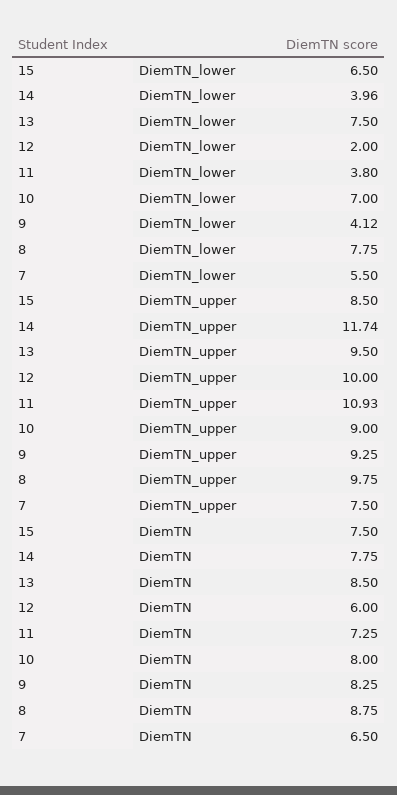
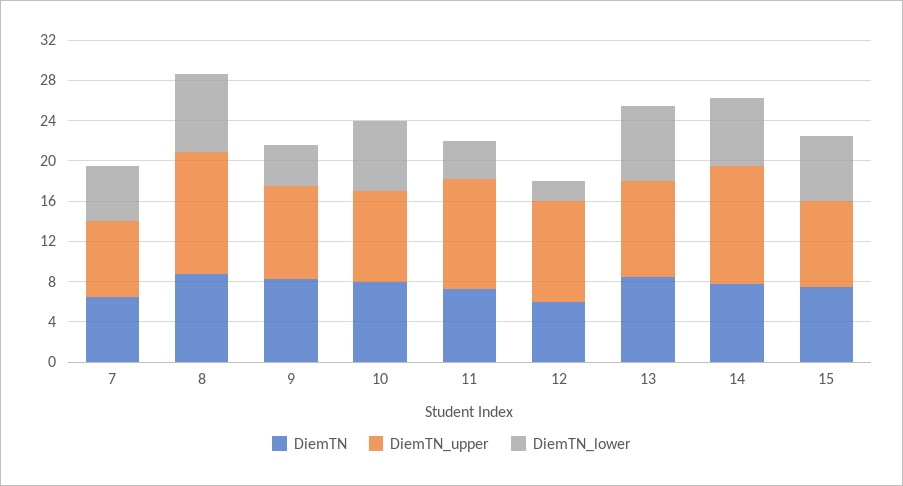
  {
    "DiemTN_lower": {
      "15": 6.5,
-     "14": 3.96,
+     "14": 7,
      "13": 7.5,
      "12": 2,
      "11": 3.8,
      "10": 7,
      "9": 4.12,
      "8": 7.75,
      "7": 5.5
    },
    "DiemTN_upper": {
      "15": 8.5,
      "14": 11.74,
      "13": 9.5,
      "12": 10,
      "11": 10.93,
      "10": 9,
      "9": 9.25,
-     "8": 9.75,
+     "8": 12,
      "7": 7.5
    },
    "DiemTN": {
      "15": 7.5,
      "14": 7.75,
      "13": 8.5,
      "12": 6,
      "11": 7.25,
      "10": 8,
      "9": 8.25,
      "8": 8.75,
      "7": 6.5
    }
  }

